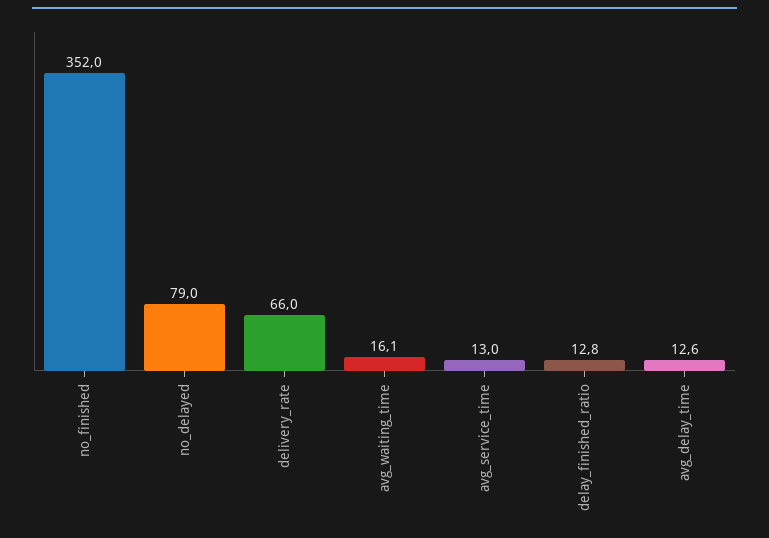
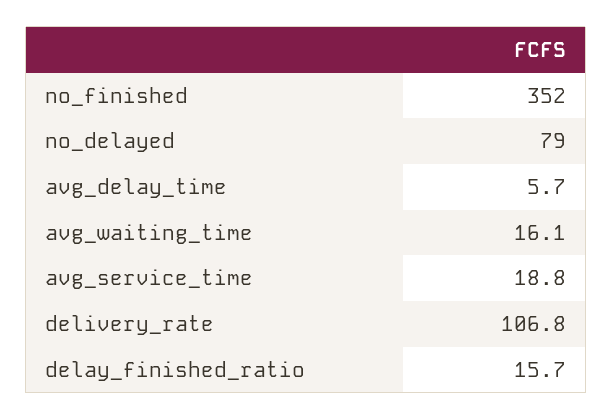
  {
    "no_finished": 352,
    "no_delayed": 79,
-   "delivery_rate": 66,
+   "delivery_rate": 106.8,
    "avg_waiting_time": 16.1,
-   "avg_service_time": 13,
+   "avg_service_time": 18.8,
-   "delay_finished_ratio": 12.8,
+   "delay_finished_ratio": 15.7,
-   "avg_delay_time": 12.6
+   "avg_delay_time": 5.7
  }

